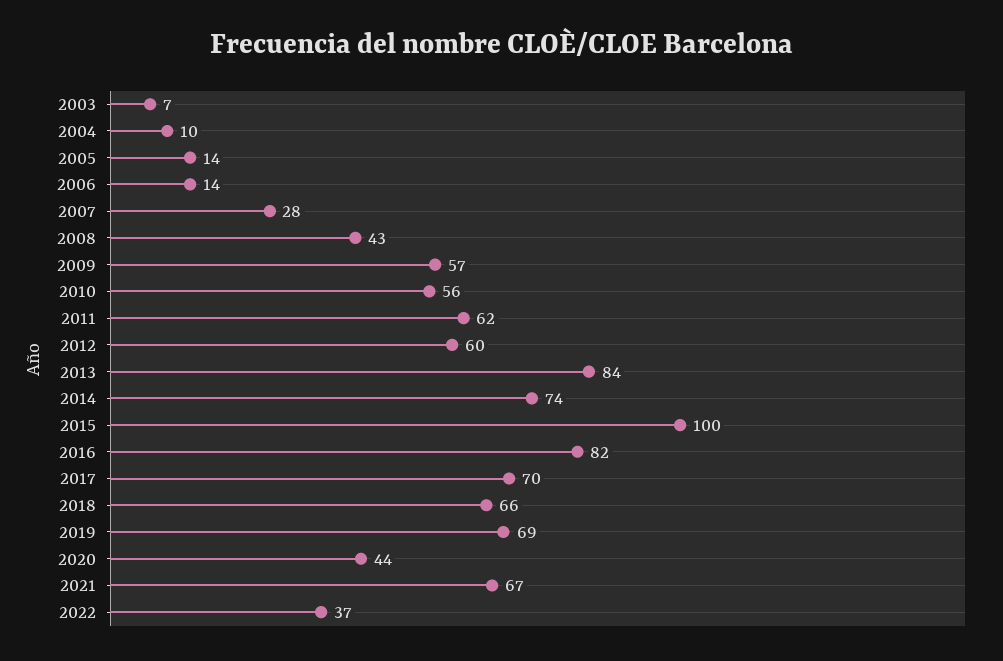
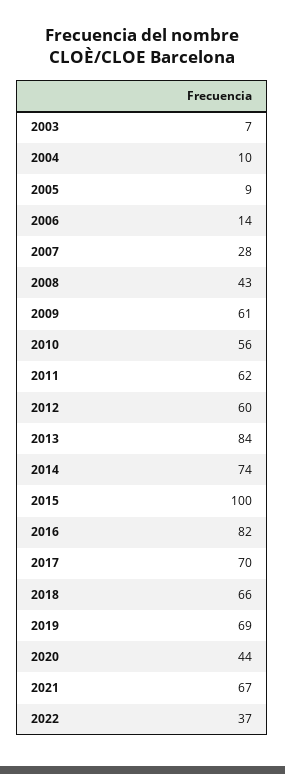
  {
    "2003": 7,
    "2004": 10,
-   "2005": 14,
+   "2005": 9,
    "2006": 14,
    "2007": 28,
    "2008": 43,
-   "2009": 57,
+   "2009": 61,
    "2010": 56,
    "2011": 62,
    "2012": 60,
    "2013": 84,
    "2014": 74,
    "2015": 100,
    "2016": 82,
    "2017": 70,
    "2018": 66,
    "2019": 69,
    "2020": 44,
    "2021": 67,
    "2022": 37
  }

